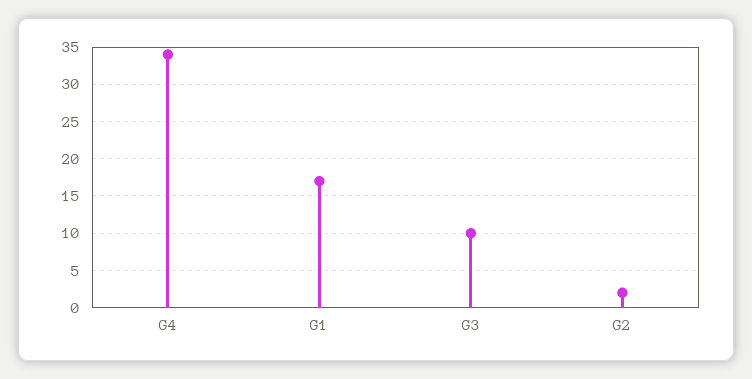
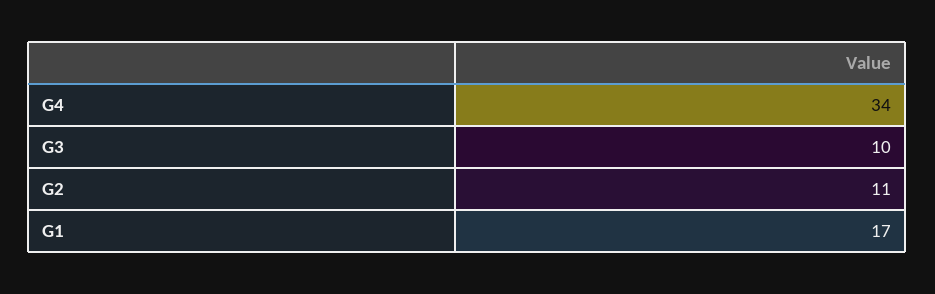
  {
    "G4": 34,
    "G1": 17,
    "G3": 10,
-   "G2": 2
+   "G2": 11
  }

